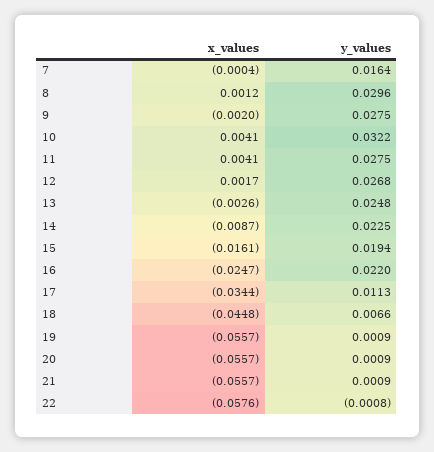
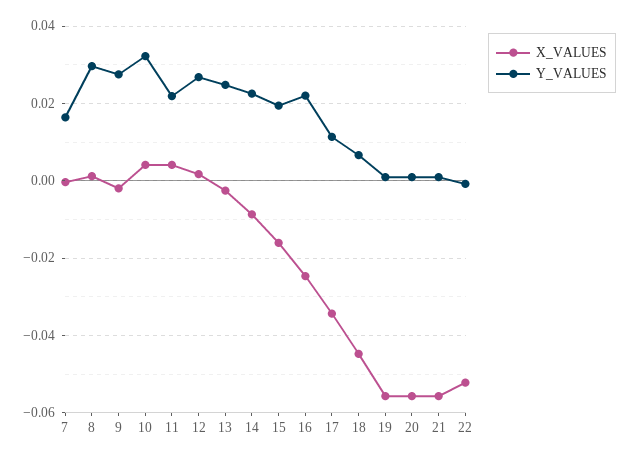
  {
    "x_values": {
      "7": -0.0004,
      "8": 0.0012,
      "9": -0.002,
      "10": 0.0041,
      "11": 0.0041,
      "12": 0.0017,
      "13": -0.0026,
      "14": -0.0087,
      "15": -0.0161,
      "16": -0.0247,
      "17": -0.0344,
      "18": -0.0448,
      "19": -0.0557,
      "20": -0.0557,
      "21": -0.0557,
-     "22": -0.0576
+     "22": -0.052
    },
    "y_values": {
      "7": 0.0164,
      "8": 0.0296,
      "9": 0.0275,
      "10": 0.0322,
-     "11": 0.0275,
+     "11": 0.022,
      "12": 0.0268,
      "13": 0.0248,
      "14": 0.0225,
      "15": 0.0194,
      "16": 0.022,
      "17": 0.0113,
      "18": 0.0066,
      "19": 0.0009,
      "20": 0.0009,
      "21": 0.0009,
      "22": -0.0008
    }
  }

